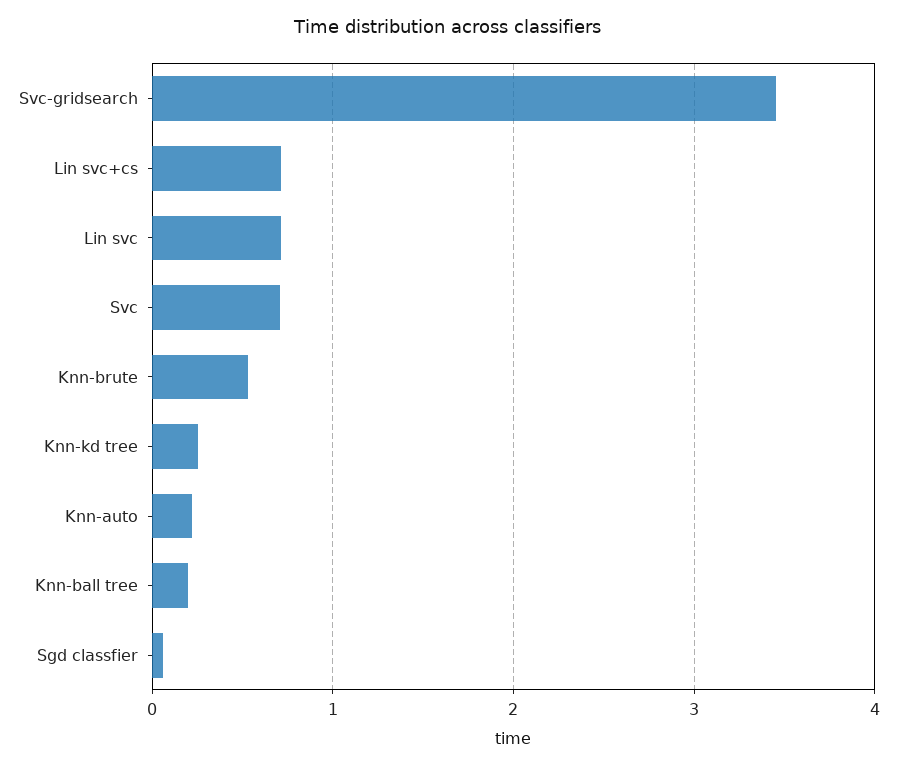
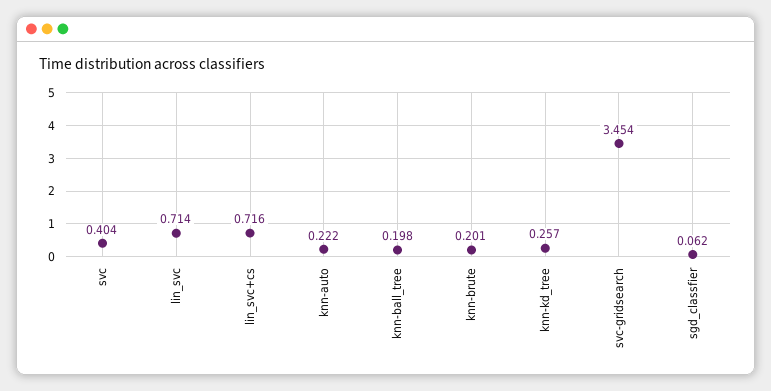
  {
    "Svc-gridsearch": 3.454,
    "Lin svc+cs": 0.716,
    "Lin svc": 0.714,
-   "Svc": 0.7,
+   "Svc": 0.404,
-   "Knn-brute": 0.5,
+   "Knn-brute": 0.201,
    "Knn-kd tree": 0.257,
    "Knn-auto": 0.222,
    "Knn-ball tree": 0.198,
    "Sgd classfier": 0.062
  }

